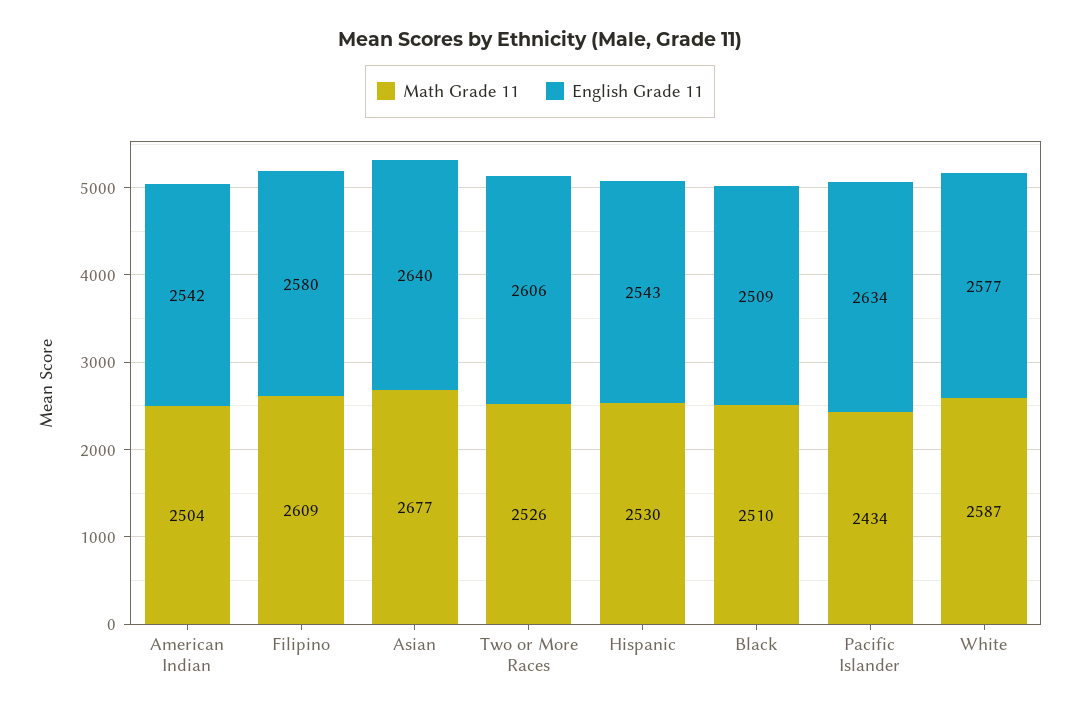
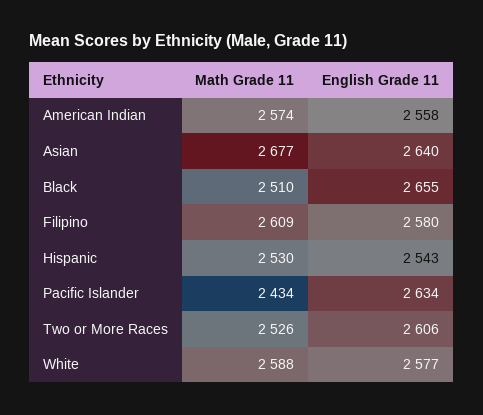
  {
    "Math Grade 11": {
-     "American Indian": 2504,
+     "American Indian": 2574,
      "Filipino": 2609,
      "Asian": 2677,
      "Two or More Races": 2526,
      "Hispanic": 2530,
      "Black": 2510,
      "Pacific Islander": 2434,
-     "White": 2587
+     "White": 2588
    },
    "English Grade 11": {
-     "American Indian": 2542,
+     "American Indian": 2558,
      "Filipino": 2580,
      "Asian": 2640,
      "Two or More Races": 2606,
      "Hispanic": 2543,
-     "Black": 2509,
+     "Black": 2655,
      "Pacific Islander": 2634,
      "White": 2577
    }
  }

